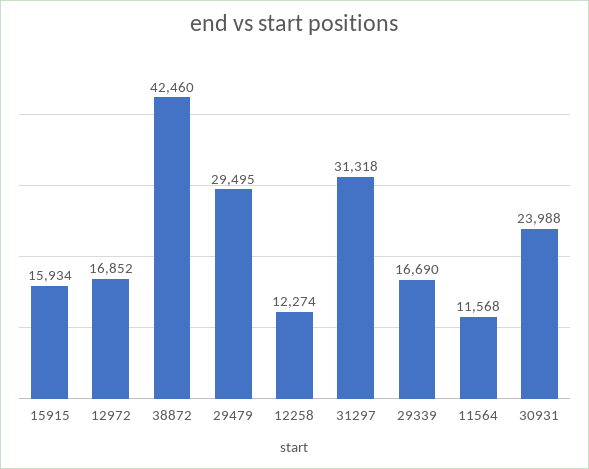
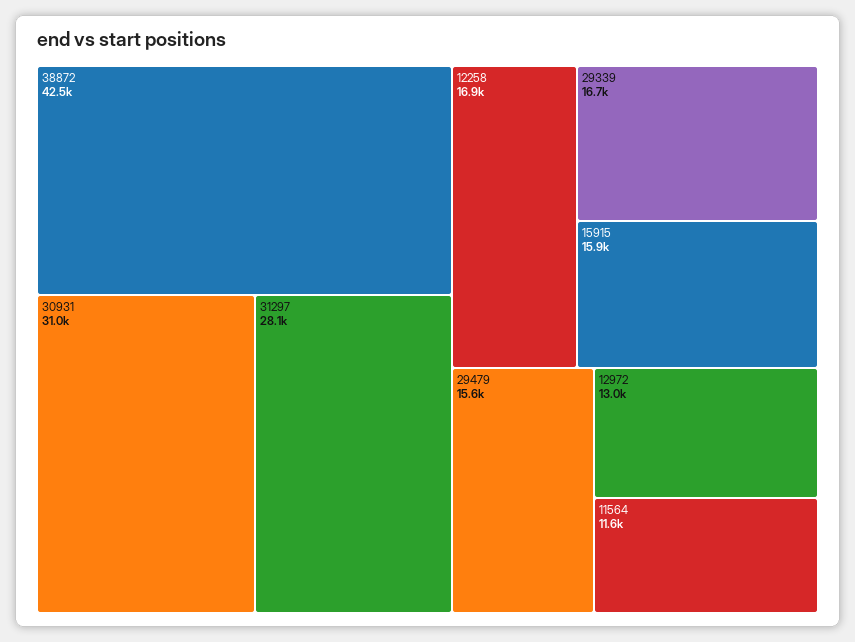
  {
    "15915": 15934,
-   "12972": 16852,
+   "12972": 13000,
    "38872": 42460,
-   "29479": 29495,
+   "29479": 15600,
-   "12258": 12274,
+   "12258": 16900,
-   "31297": 31318,
+   "31297": 28100,
    "29339": 16690,
    "11564": 11568,
-   "30931": 23988
+   "30931": 31000
  }

